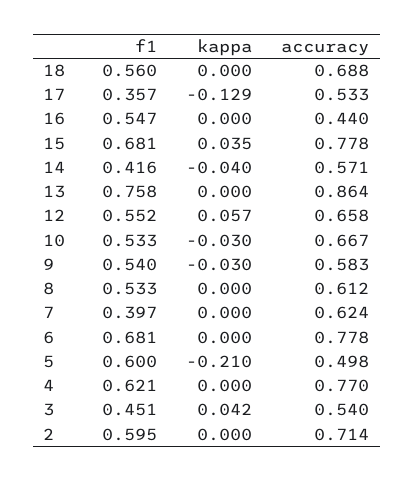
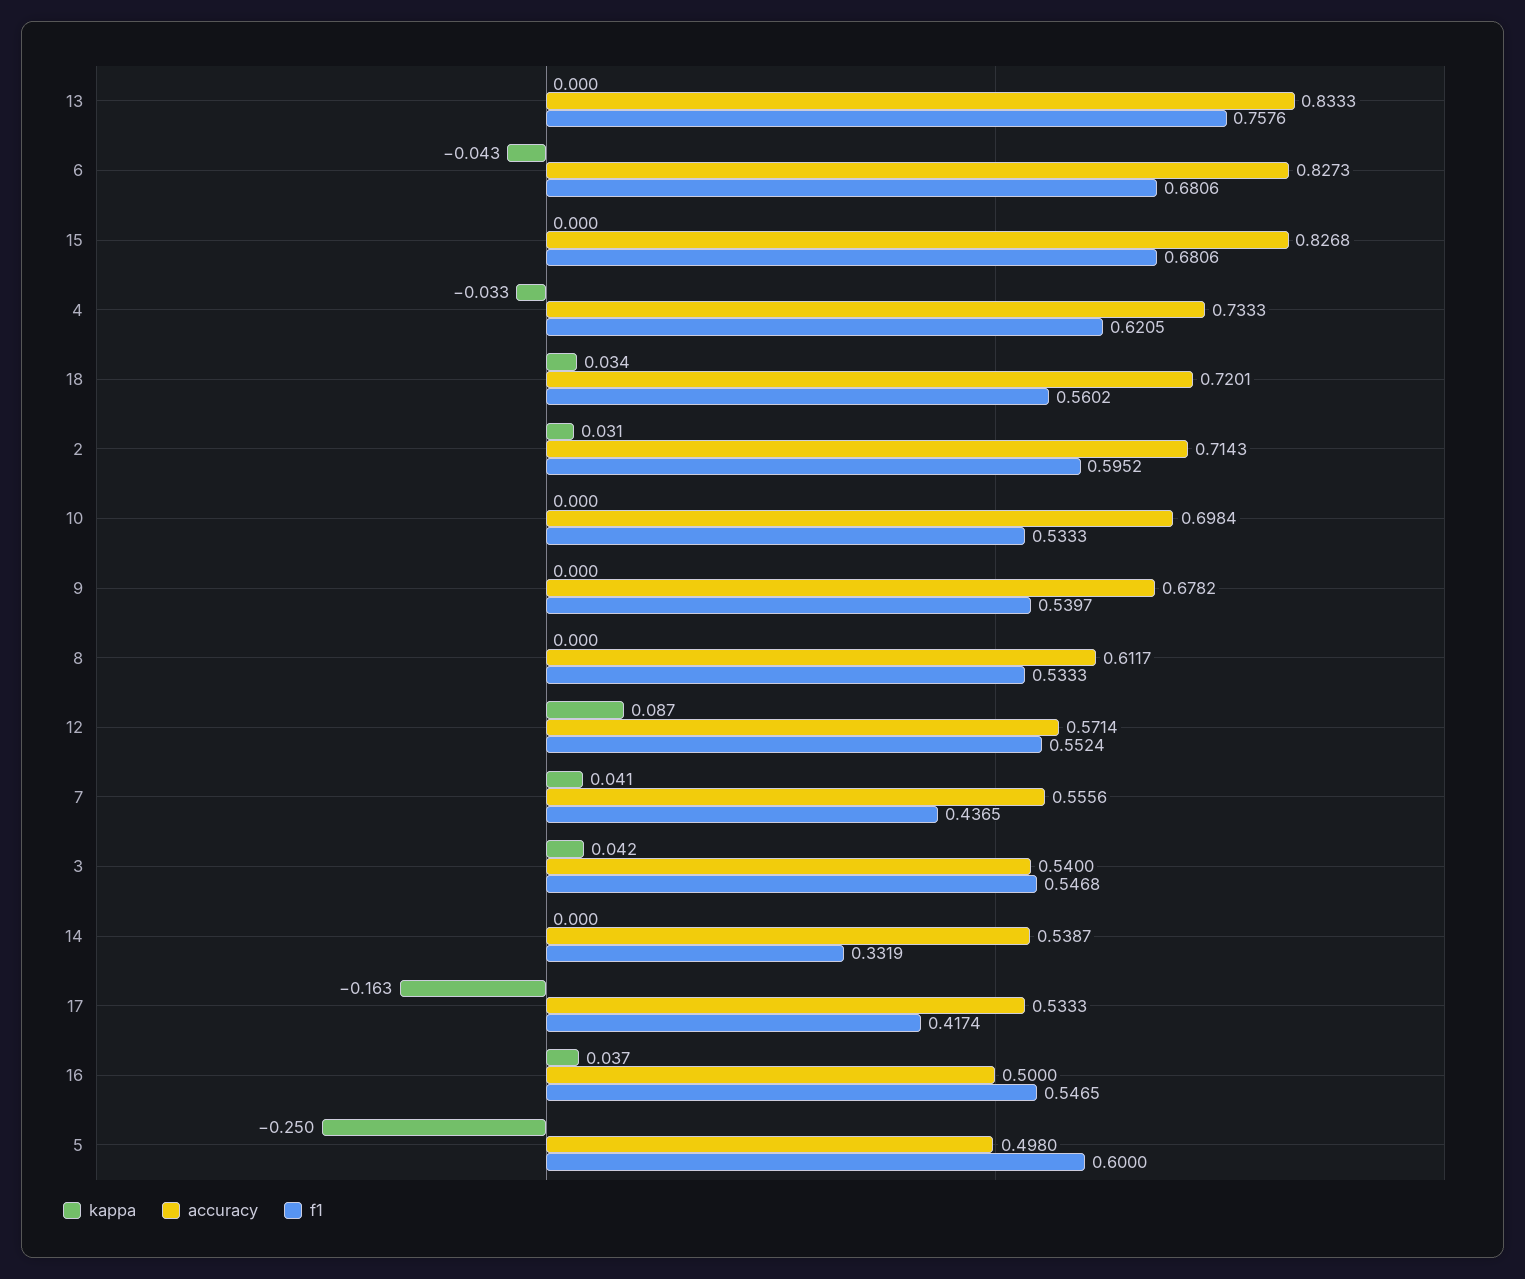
  {
    "f1": {
      "18": 0.5602,
-     "17": 0.357,
+     "17": 0.4174,
      "16": 0.5465,
      "15": 0.6806,
-     "14": 0.416,
+     "14": 0.3319,
      "13": 0.7576,
      "12": 0.5524,
      "10": 0.5333,
      "9": 0.5397,
      "8": 0.5333,
-     "7": 0.397,
+     "7": 0.4365,
      "6": 0.6806,
      "5": 0.6,
      "4": 0.6205,
-     "3": 0.451,
+     "3": 0.5468,
      "2": 0.5952
    },
    "kappa": {
-     "18": 0,
+     "18": 0.034,
-     "17": -0.129,
+     "17": -0.163,
-     "16": 0,
+     "16": 0.037,
-     "15": 0.035,
+     "15": 0,
-     "14": -0.04,
+     "14": 0,
      "13": 0,
-     "12": 0.057,
+     "12": 0.087,
-     "10": -0.03,
+     "10": 0,
-     "9": -0.03,
+     "9": 0,
      "8": 0,
-     "7": 0,
+     "7": 0.041,
-     "6": 0,
+     "6": -0.043,
-     "5": -0.21,
+     "5": -0.25,
-     "4": 0,
+     "4": -0.033,
      "3": 0.042,
-     "2": 0
+     "2": 0.031
    },
    "accuracy": {
-     "18": 0.688,
+     "18": 0.7201,
      "17": 0.5333,
-     "16": 0.44,
+     "16": 0.5,
-     "15": 0.778,
+     "15": 0.8268,
-     "14": 0.571,
+     "14": 0.5387,
-     "13": 0.864,
+     "13": 0.8333,
-     "12": 0.658,
+     "12": 0.5714,
-     "10": 0.667,
+     "10": 0.6984,
-     "9": 0.583,
+     "9": 0.6782,
      "8": 0.6117,
-     "7": 0.624,
+     "7": 0.5556,
-     "6": 0.778,
+     "6": 0.8273,
      "5": 0.498,
-     "4": 0.77,
+     "4": 0.7333,
      "3": 0.54,
      "2": 0.7143
    }
  }

